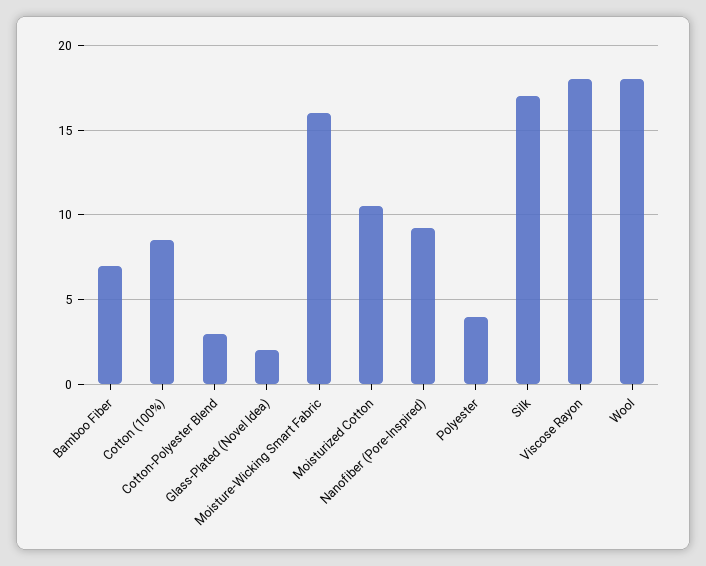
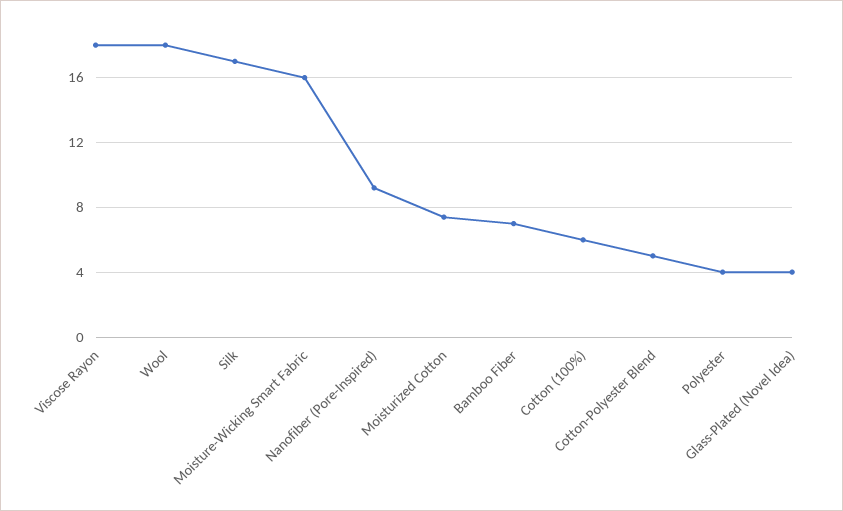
  {
    "Bamboo Fiber": 7,
-   "Cotton (100%)": 8.5,
+   "Cotton (100%)": 6,
-   "Cotton-Polyester Blend": 3,
+   "Cotton-Polyester Blend": 5,
-   "Glass-Plated (Novel Idea)": 2,
+   "Glass-Plated (Novel Idea)": 4,
    "Moisture-Wicking Smart Fabric": 16,
-   "Moisturized Cotton": 10.5,
+   "Moisturized Cotton": 7.5,
    "Nanofiber (Pore-Inspired)": 9,
    "Polyester": 4,
    "Silk": 17,
    "Viscose Rayon": 18,
    "Wool": 18
  }

